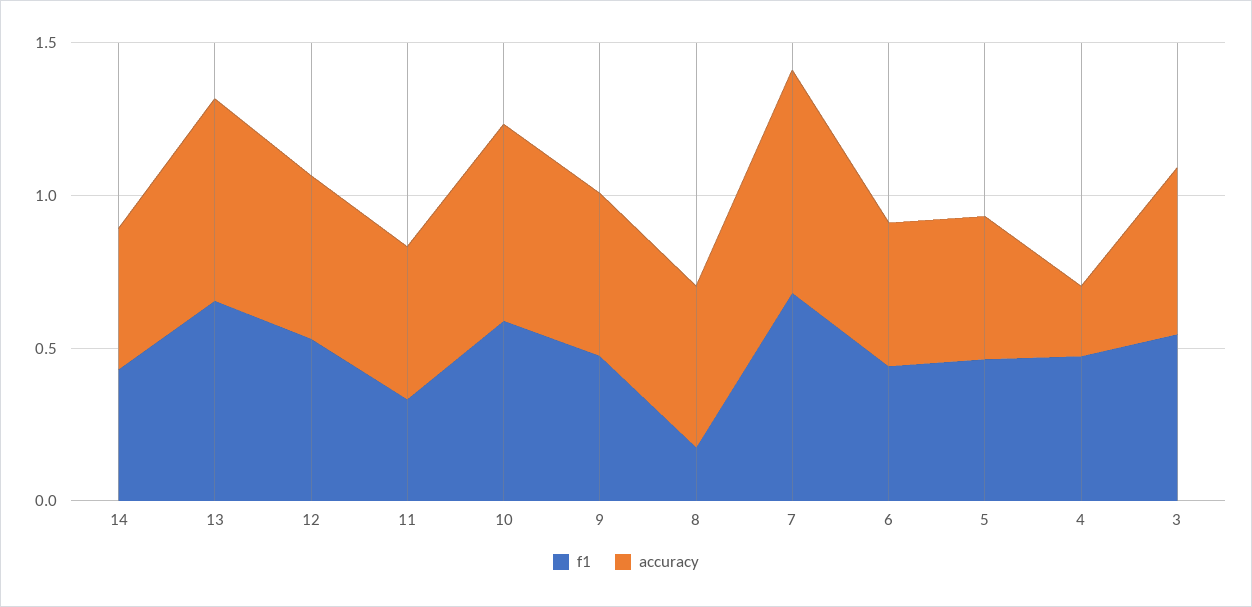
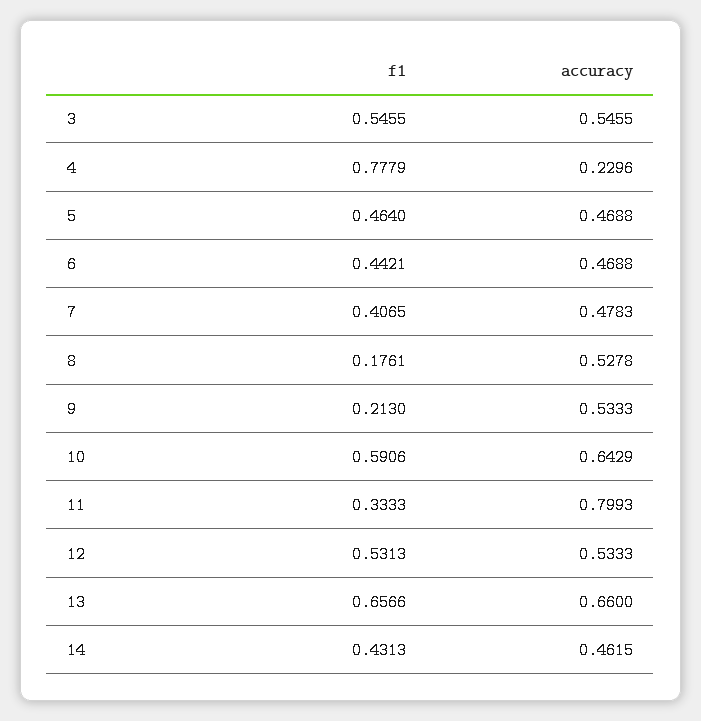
  {
    "f1": {
      "14": 0.4313,
      "13": 0.6566,
      "12": 0.5313,
      "11": 0.3333,
      "10": 0.5906,
-     "9": 0.5,
+     "9": 0.213,
      "8": 0.1761,
-     "7": 0.7,
+     "7": 0.4065,
      "6": 0.4421,
      "5": 0.464,
-     "4": 0.5,
+     "4": 0.7779,
      "3": 0.5455
    },
    "accuracy": {
      "14": 0.4615,
      "13": 0.66,
      "12": 0.5333,
-     "11": 0.5,
+     "11": 0.7993,
      "10": 0.6429,
      "9": 0.5333,
      "8": 0.5278,
-     "7": 0.7,
+     "7": 0.4783,
      "6": 0.4688,
      "5": 0.4688,
      "4": 0.2296,
      "3": 0.5455
    }
  }

